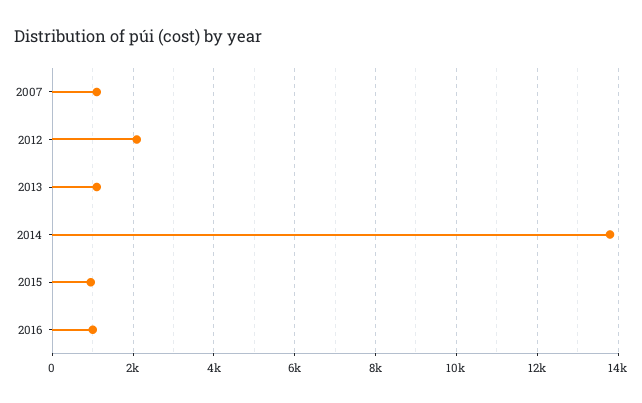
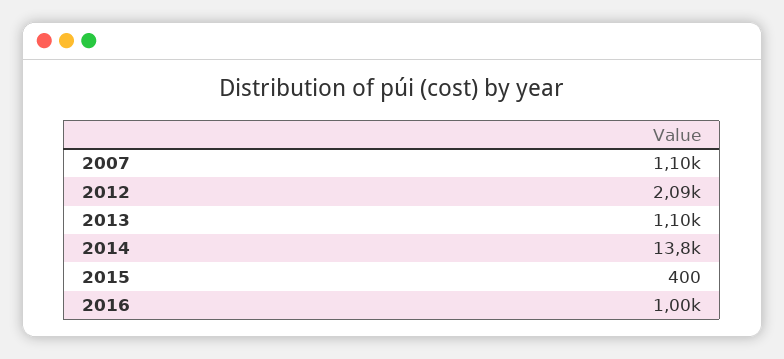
  {
    "2007": 1100,
    "2012": 2090,
    "2013": 1100,
    "2014": 13800,
-   "2015": 1000,
+   "2015": 400,
    "2016": 1000
  }

